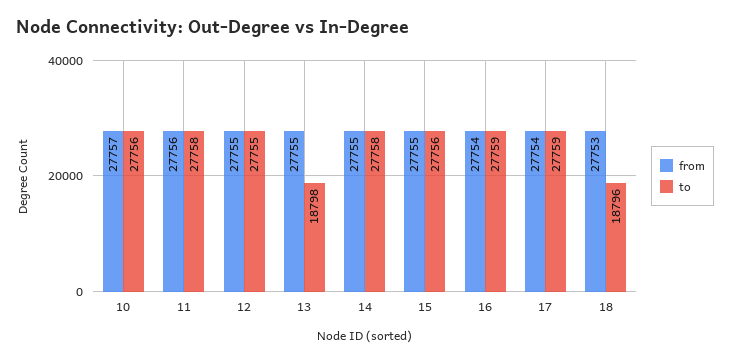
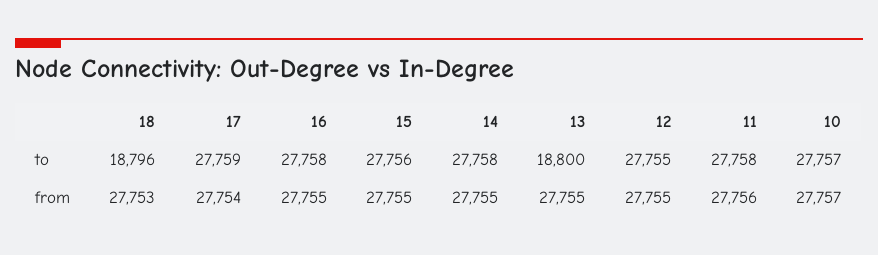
  {
    "from": {
      "10": 27757,
      "11": 27756,
      "12": 27755,
      "13": 27755,
      "14": 27755,
      "15": 27755,
-     "16": 27754,
+     "16": 27755,
      "17": 27754,
      "18": 27753
    },
    "to": {
-     "10": 27756,
+     "10": 27757,
      "11": 27758,
      "12": 27755,
-     "13": 18798,
+     "13": 18800,
      "14": 27758,
      "15": 27756,
-     "16": 27759,
+     "16": 27758,
      "17": 27759,
      "18": 18796
    }
  }

